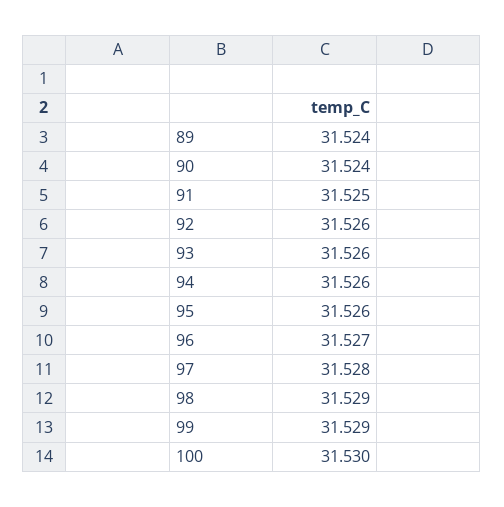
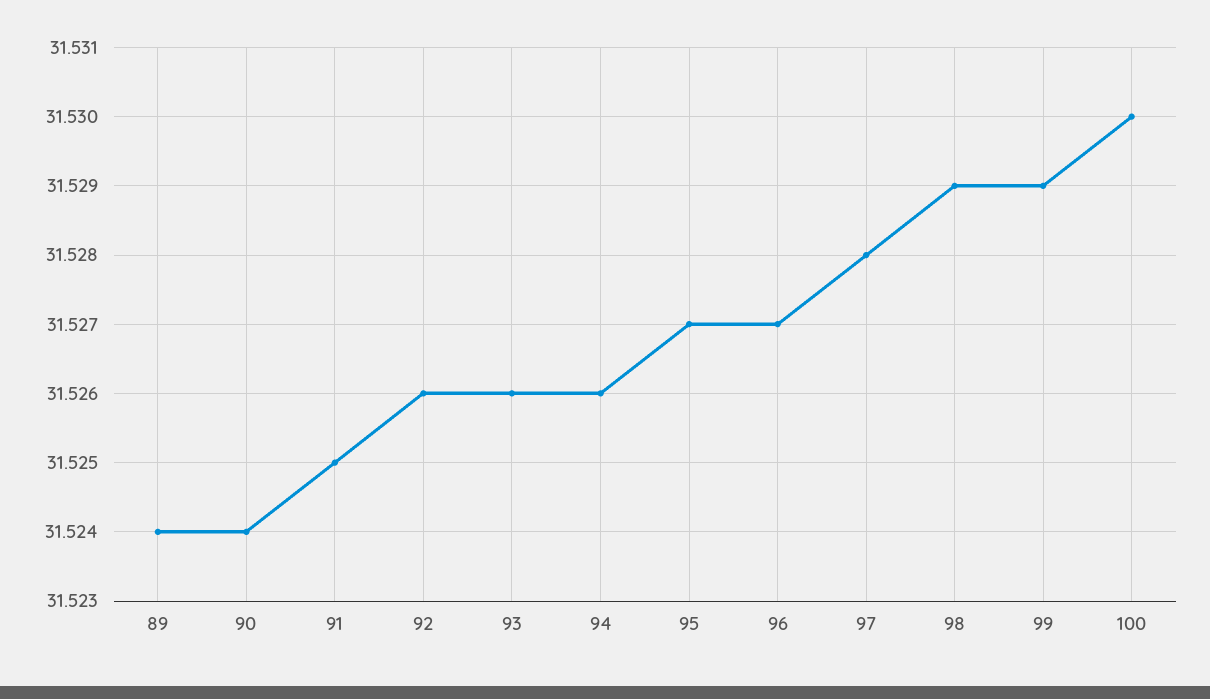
  {
    "89": 31.524,
    "90": 31.524,
    "91": 31.525,
    "92": 31.526,
    "93": 31.526,
    "94": 31.526,
-   "95": 31.526,
+   "95": 31.527,
    "96": 31.527,
    "97": 31.528,
    "98": 31.529,
    "99": 31.529,
    "100": 31.53
  }

